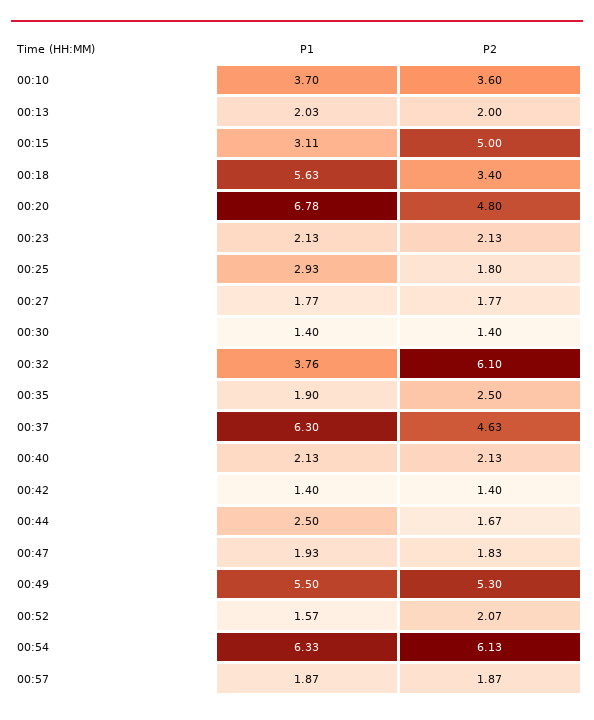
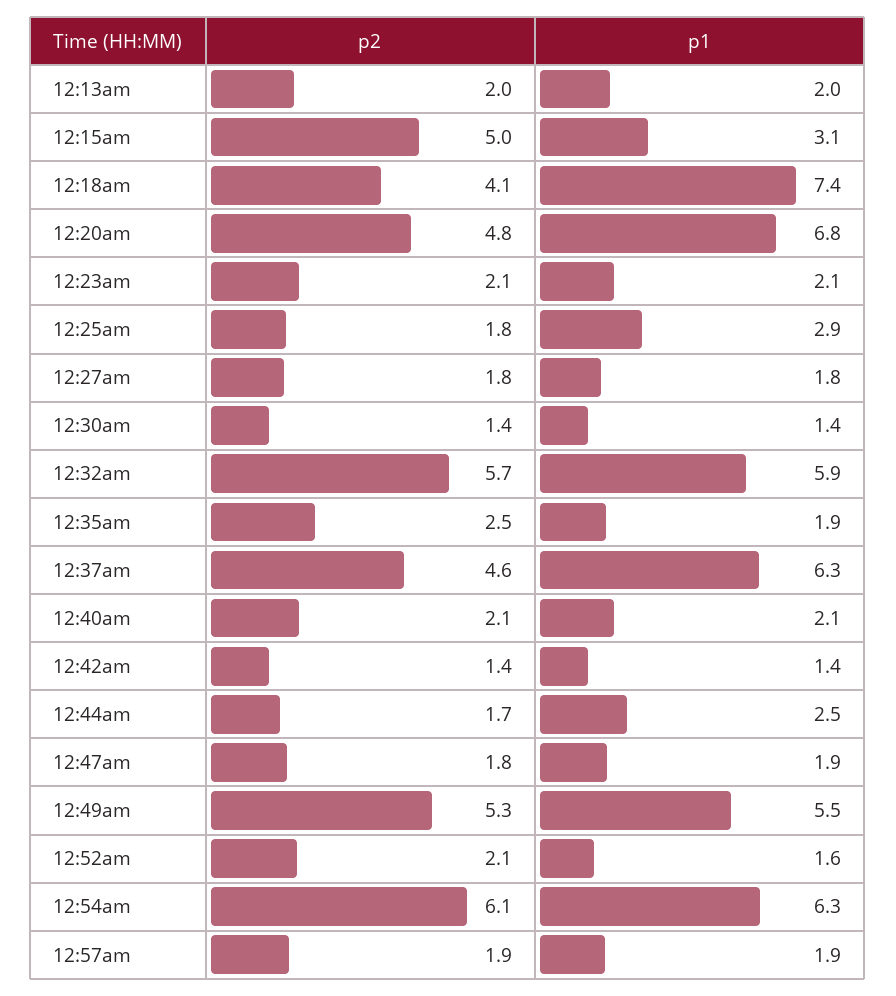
  {
    "P1": {
-     "00:10": 3.7,
      "00:13": 2.03,
      "00:15": 3.11,
-     "00:18": 5.63,
+     "00:18": 7.4,
      "00:20": 6.78,
      "00:23": 2.13,
      "00:25": 2.93,
      "00:27": 1.77,
      "00:30": 1.4,
-     "00:32": 3.76,
+     "00:32": 5.9,
      "00:35": 1.9,
      "00:37": 6.3,
      "00:40": 2.13,
      "00:42": 1.4,
      "00:44": 2.5,
      "00:47": 1.93,
      "00:49": 5.5,
      "00:52": 1.57,
      "00:54": 6.33,
      "00:57": 1.87
    },
    "P2": {
-     "00:10": 3.6,
      "00:13": 2,
      "00:15": 5,
-     "00:18": 3.4,
+     "00:18": 4.1,
      "00:20": 4.8,
      "00:23": 2.13,
      "00:25": 1.8,
      "00:27": 1.77,
      "00:30": 1.4,
-     "00:32": 6.1,
+     "00:32": 5.7,
      "00:35": 2.5,
      "00:37": 4.63,
      "00:40": 2.13,
      "00:42": 1.4,
      "00:44": 1.67,
      "00:47": 1.83,
      "00:49": 5.3,
      "00:52": 2.07,
      "00:54": 6.13,
      "00:57": 1.87
    }
  }

